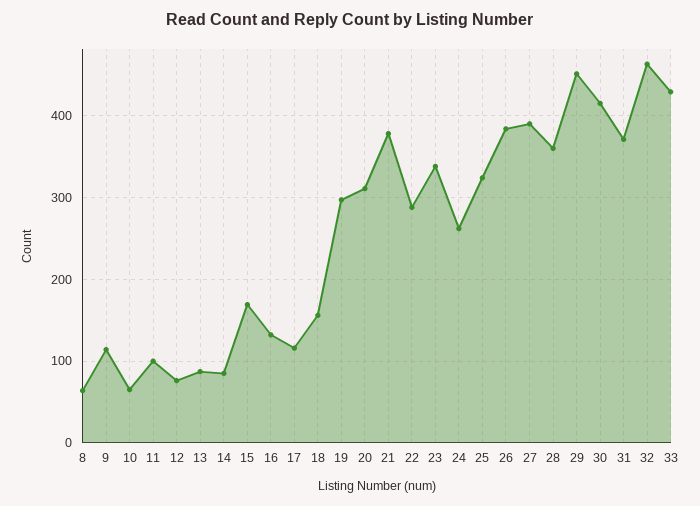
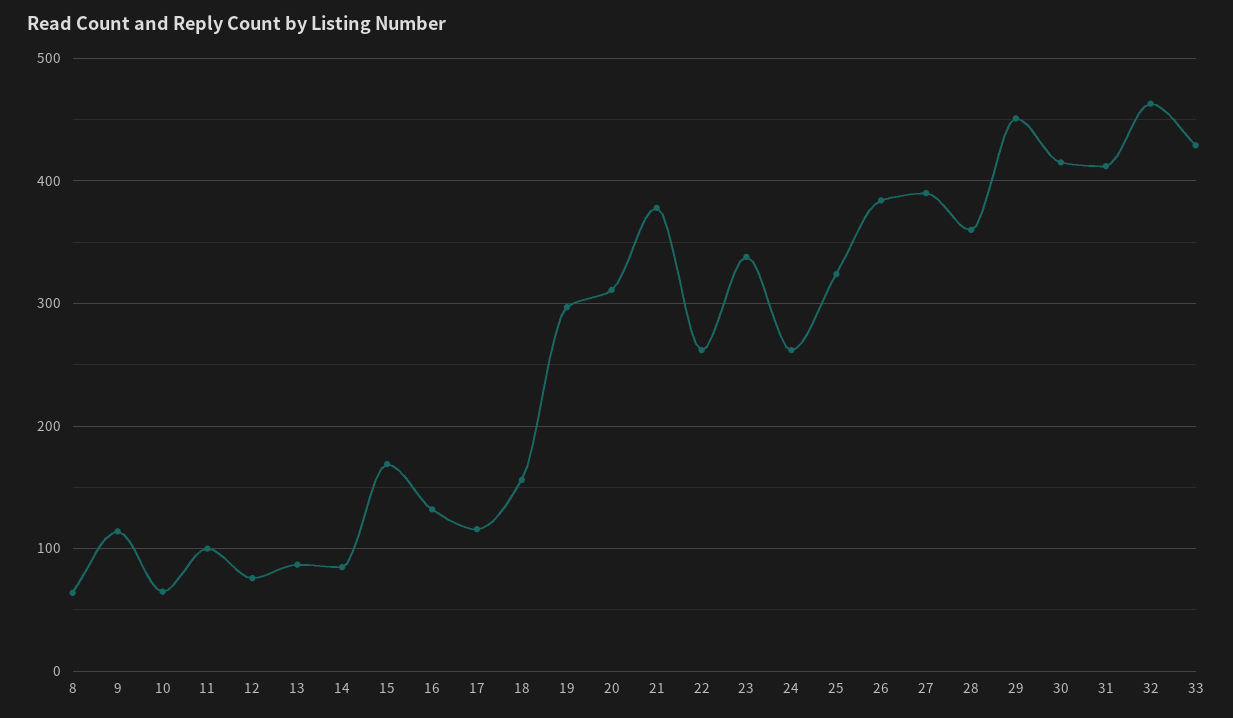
  {
    "8": 60,
    "9": 110,
    "10": 70,
    "11": 100,
    "12": 80,
    "13": 90,
    "14": 90,
    "15": 170,
    "16": 130,
    "17": 120,
    "18": 160,
    "19": 300,
    "20": 310,
    "21": 380,
-   "22": 290,
+   "22": 260,
    "23": 340,
    "24": 260,
    "25": 320,
    "26": 380,
    "27": 390,
    "28": 360,
    "29": 450,
    "30": 420,
-   "31": 370,
+   "31": 410,
    "32": 460,
    "33": 430
  }

